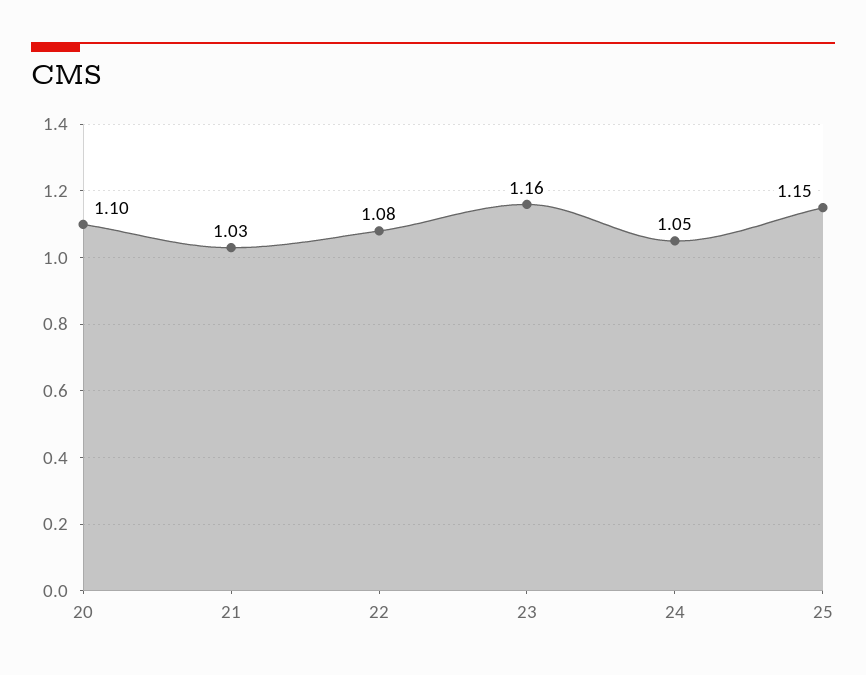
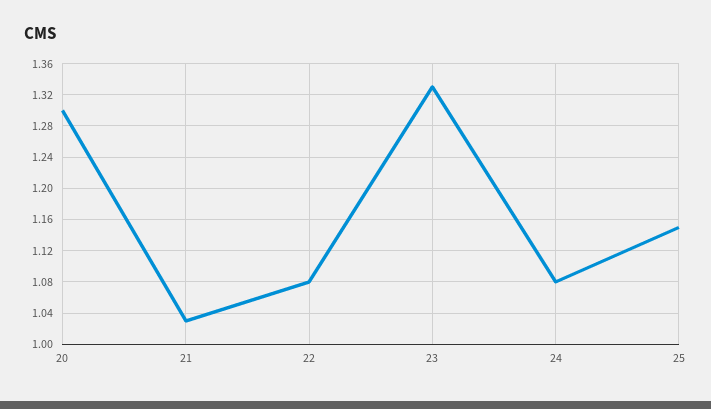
  {
-   "20": 1.1,
+   "20": 1.3,
    "21": 1.03,
    "22": 1.08,
-   "23": 1.16,
+   "23": 1.33,
-   "24": 1.05,
+   "24": 1.08,
    "25": 1.15
  }

